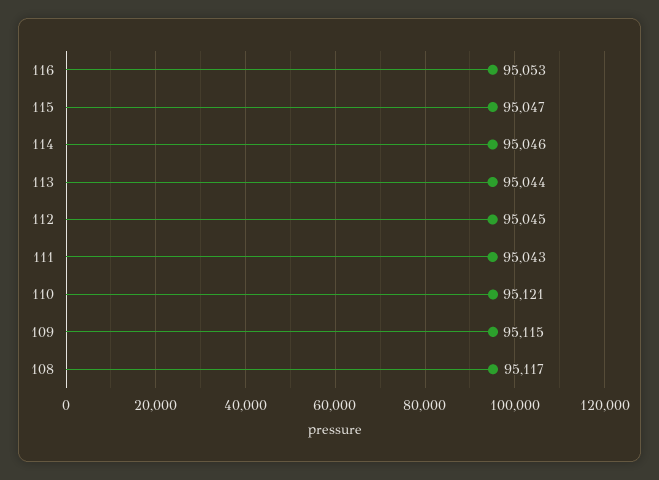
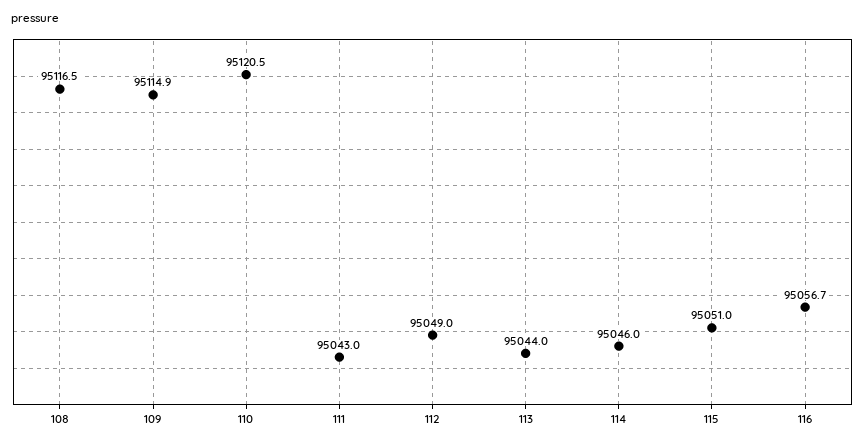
  {
-   "116": 95053,
+   "116": 95056.7,
-   "115": 95047,
+   "115": 95051,
    "114": 95046,
    "113": 95044,
-   "112": 95045,
+   "112": 95049,
    "111": 95043,
    "110": 95120.5,
    "109": 95114.9,
    "108": 95116.5
  }

